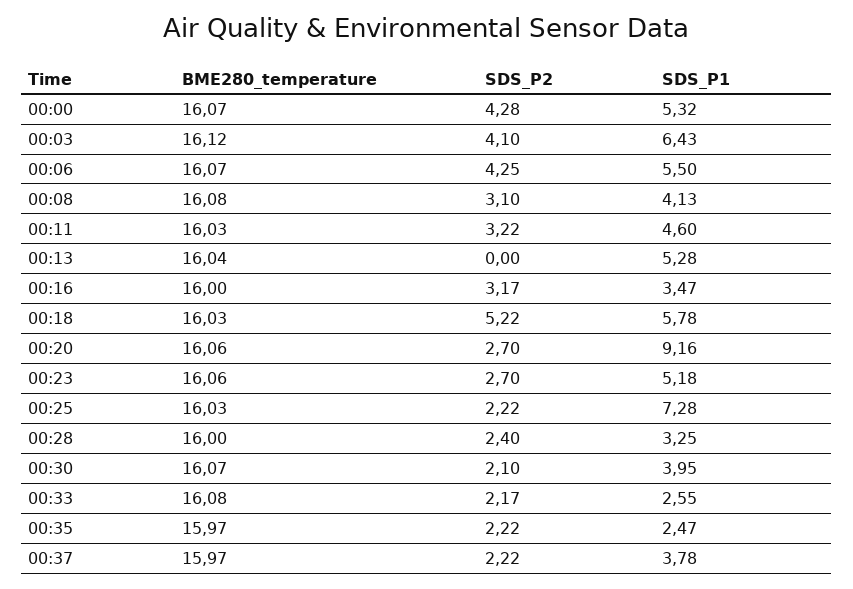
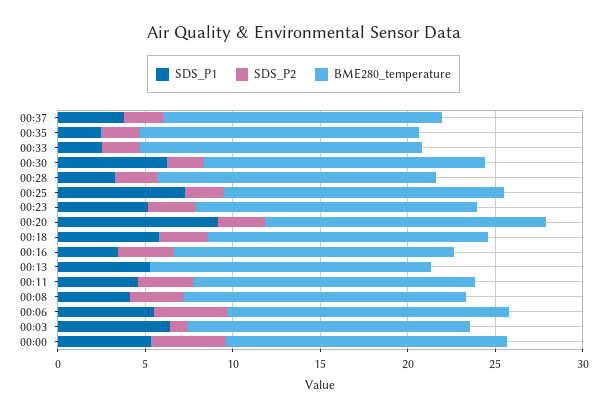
  {
    "BME280_temperature": {
      "00:00": 16.07,
      "00:03": 16.12,
      "00:06": 16.07,
      "00:08": 16.08,
      "00:11": 16.03,
      "00:13": 16.04,
      "00:16": 16,
      "00:18": 16.03,
      "00:20": 16.06,
      "00:23": 16.06,
      "00:25": 16.03,
      "00:28": 16,
      "00:30": 16.07,
      "00:33": 16.08,
      "00:35": 15.97,
      "00:37": 15.97
    },
    "SDS_P2": {
      "00:00": 4.28,
-     "00:03": 4.1,
+     "00:03": 1,
      "00:06": 4.25,
      "00:08": 3.1,
      "00:11": 3.22,
      "00:13": 0,
      "00:16": 3.17,
-     "00:18": 5.22,
+     "00:18": 3,
      "00:20": 2.7,
      "00:23": 2.7,
      "00:25": 2.22,
      "00:28": 2.4,
      "00:30": 2.1,
      "00:33": 2.17,
      "00:35": 2.22,
      "00:37": 2.22
    },
    "SDS_P1": {
      "00:00": 5.32,
      "00:03": 6.43,
      "00:06": 5.5,
      "00:08": 4.13,
      "00:11": 4.6,
      "00:13": 5.28,
      "00:16": 3.47,
      "00:18": 5.78,
      "00:20": 9.16,
      "00:23": 5.18,
      "00:25": 7.28,
      "00:28": 3.25,
-     "00:30": 3.95,
+     "00:30": 6,
      "00:33": 2.55,
      "00:35": 2.47,
      "00:37": 3.78
    }
  }

